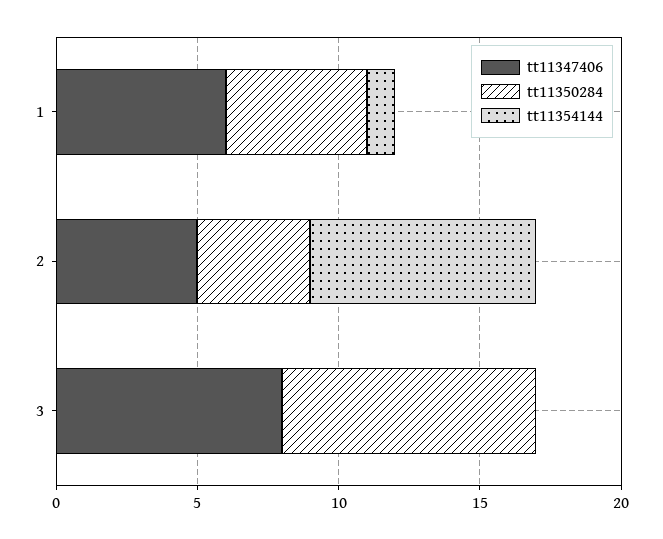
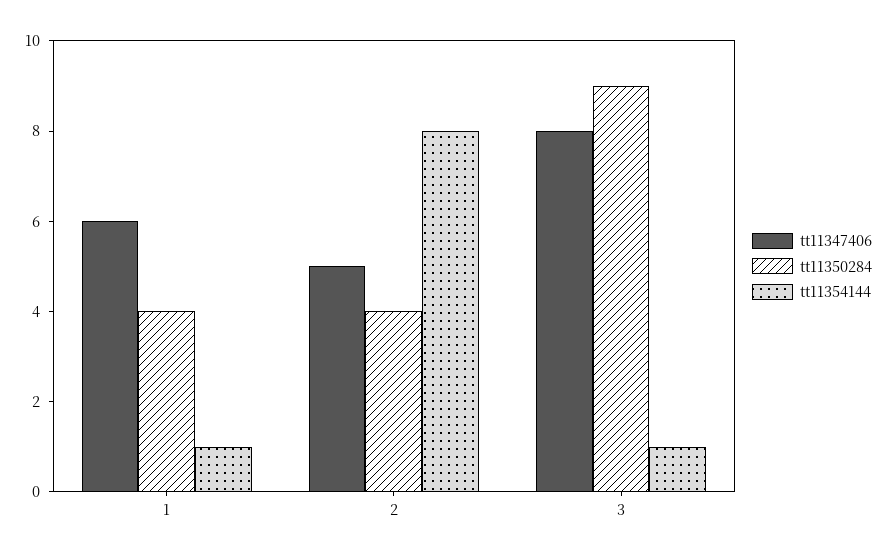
  {
    "tt11347406": {
      "1": 6,
      "2": 5,
      "3": 8
    },
    "tt11350284": {
-     "1": 5,
+     "1": 4,
      "2": 4,
      "3": 9
    },
    "tt11354144": {
      "1": 1,
      "2": 8,
-     "3": 0
+     "3": 1
    }
  }

